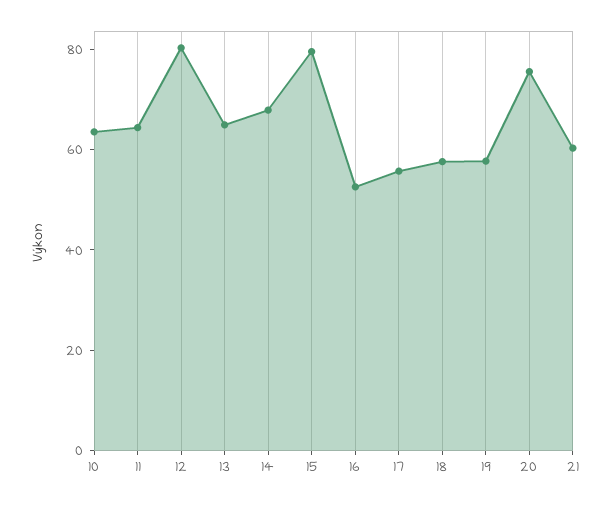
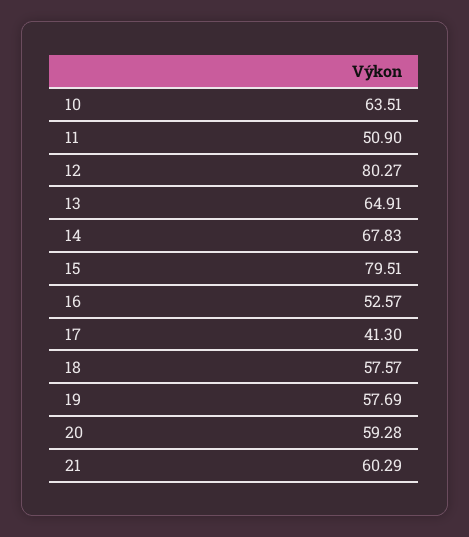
  {
    "10": 63.51,
-   "11": 65,
+   "11": 50.9,
    "12": 80.27,
    "13": 64.91,
    "14": 67.83,
    "15": 79.51,
    "16": 52.57,
-   "17": 55,
+   "17": 41.3,
    "18": 57.57,
    "19": 57.69,
-   "20": 75,
+   "20": 59.28,
    "21": 60.29
  }

